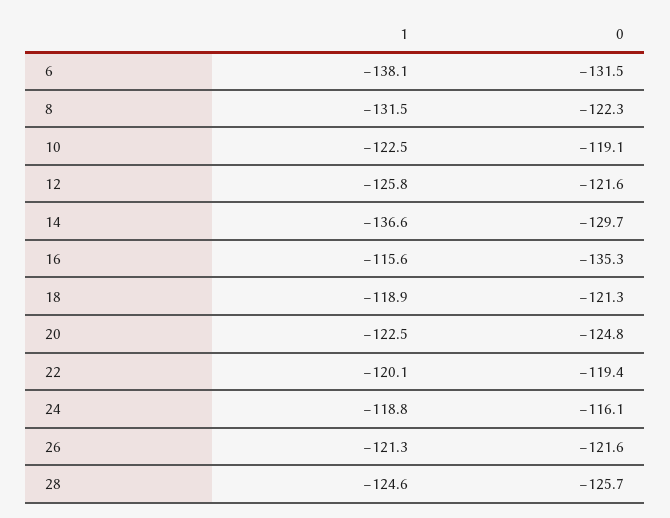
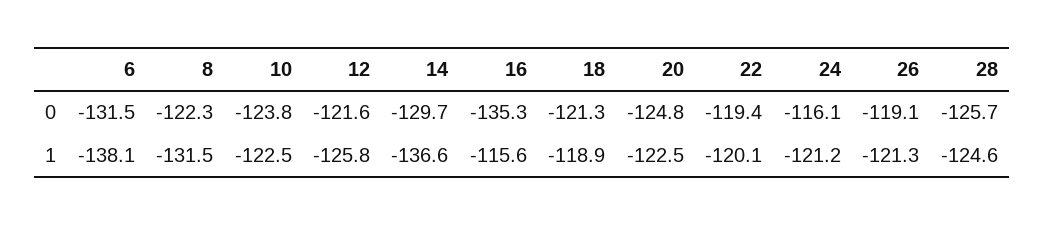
  {
    "1": {
      "6": -138.1,
      "8": -131.5,
      "10": -122.5,
      "12": -125.8,
      "14": -136.6,
      "16": -115.6,
      "18": -118.9,
      "20": -122.5,
      "22": -120.1,
-     "24": -118.8,
+     "24": -121.2,
      "26": -121.3,
      "28": -124.6
    },
    "0": {
      "6": -131.5,
      "8": -122.3,
-     "10": -119.1,
+     "10": -123.8,
      "12": -121.6,
      "14": -129.7,
      "16": -135.3,
      "18": -121.3,
      "20": -124.8,
      "22": -119.4,
      "24": -116.1,
-     "26": -121.6,
+     "26": -119.1,
      "28": -125.7
    }
  }

